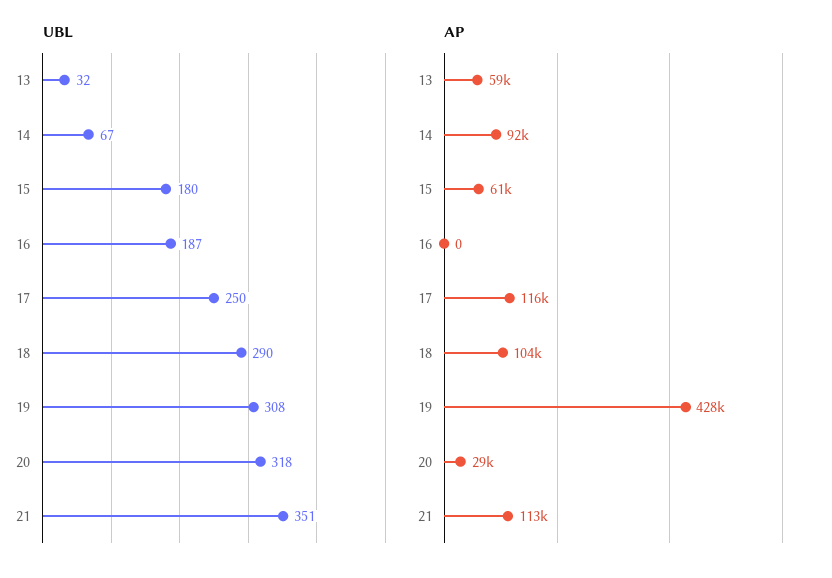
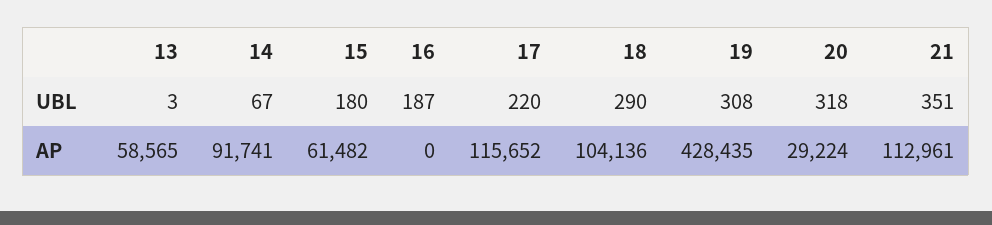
  {
    "UBL": {
-     "13": 32,
+     "13": 3,
      "14": 67,
      "15": 180,
      "16": 187,
-     "17": 250,
+     "17": 220,
      "18": 290,
      "19": 308,
      "20": 318,
      "21": 351
    },
    "AP": {
      "13": 58565,
      "14": 91741,
      "15": 61482,
      "16": 0,
      "17": 115652,
      "18": 104136,
      "19": 428435,
      "20": 29224,
      "21": 112961
    }
  }

